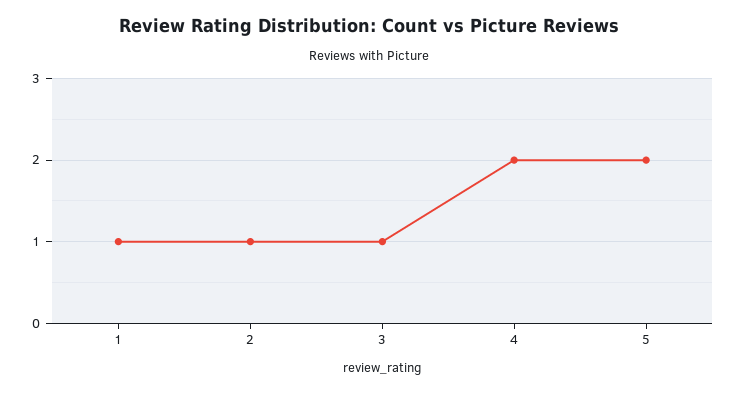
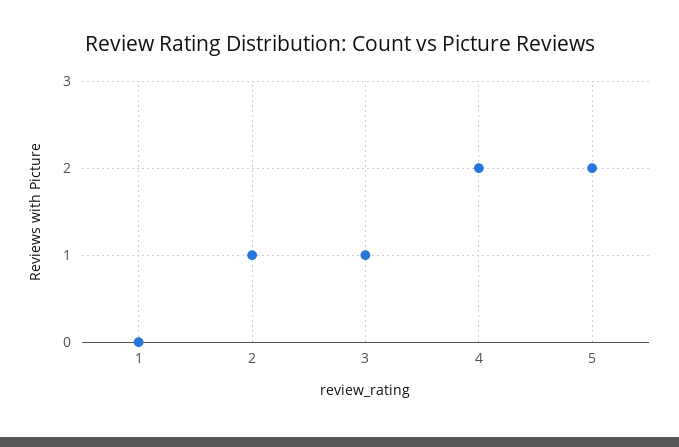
  {
-   "1": 1,
+   "1": 0,
    "2": 1,
    "3": 1,
    "4": 2,
    "5": 2
  }

